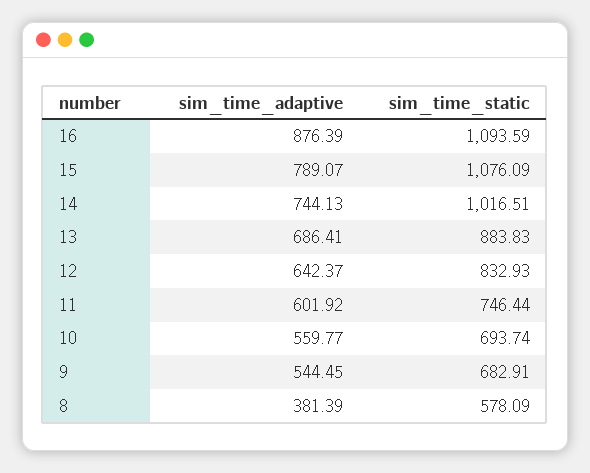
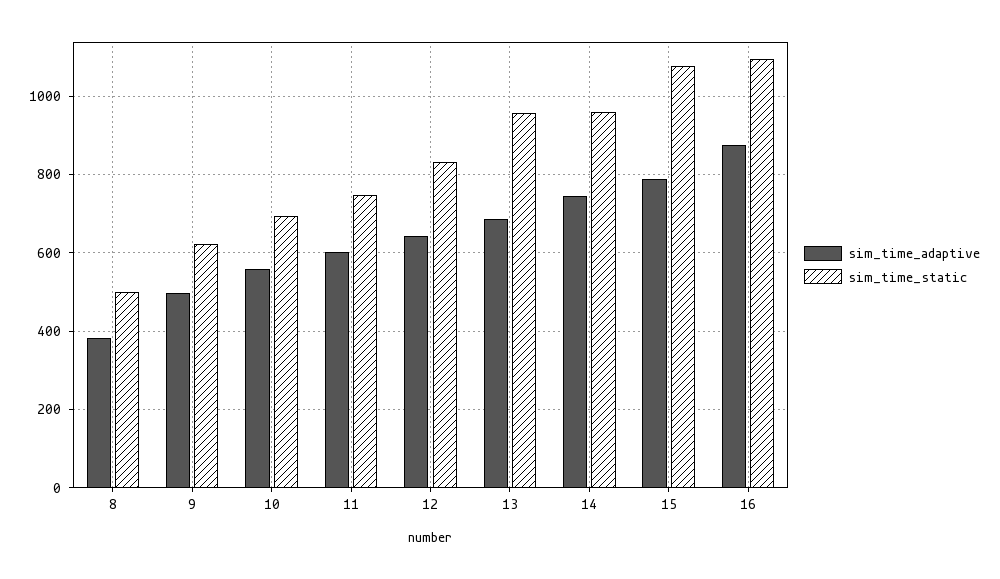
  {
    "sim_time_adaptive": {
      "16": 876.39,
      "15": 789.07,
      "14": 744.13,
      "13": 686.41,
      "12": 642.37,
      "11": 601.92,
      "10": 559.77,
-     "9": 544.45,
+     "9": 500,
      "8": 381.39
    },
    "sim_time_static": {
      "16": 1093.59,
      "15": 1076.09,
-     "14": 1016.51,
+     "14": 960,
-     "13": 883.83,
+     "13": 960,
      "12": 832.93,
      "11": 746.44,
      "10": 693.74,
-     "9": 682.91,
+     "9": 620,
-     "8": 578.09
+     "8": 500
    }
  }

